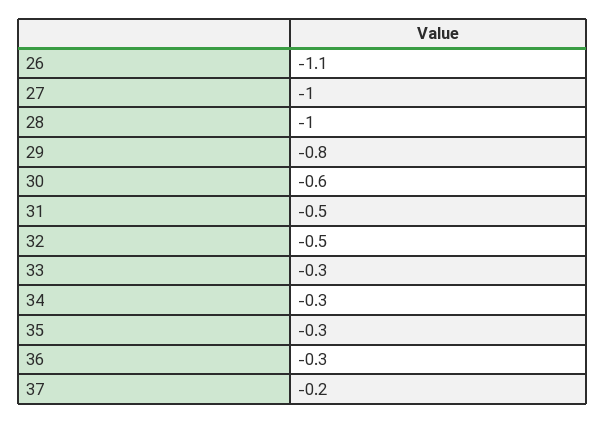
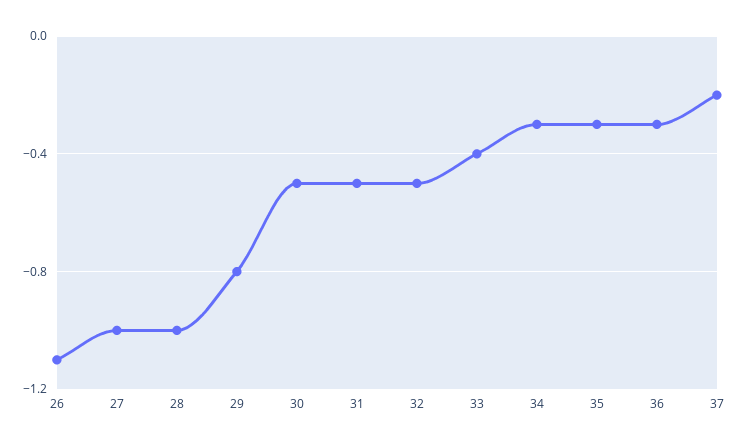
  {
    "26": -1.1,
    "27": -1,
    "28": -1,
    "29": -0.8,
-   "30": -0.6,
+   "30": -0.5,
    "31": -0.5,
    "32": -0.5,
-   "33": -0.3,
+   "33": -0.4,
    "34": -0.3,
    "35": -0.3,
    "36": -0.3,
    "37": -0.2
  }

